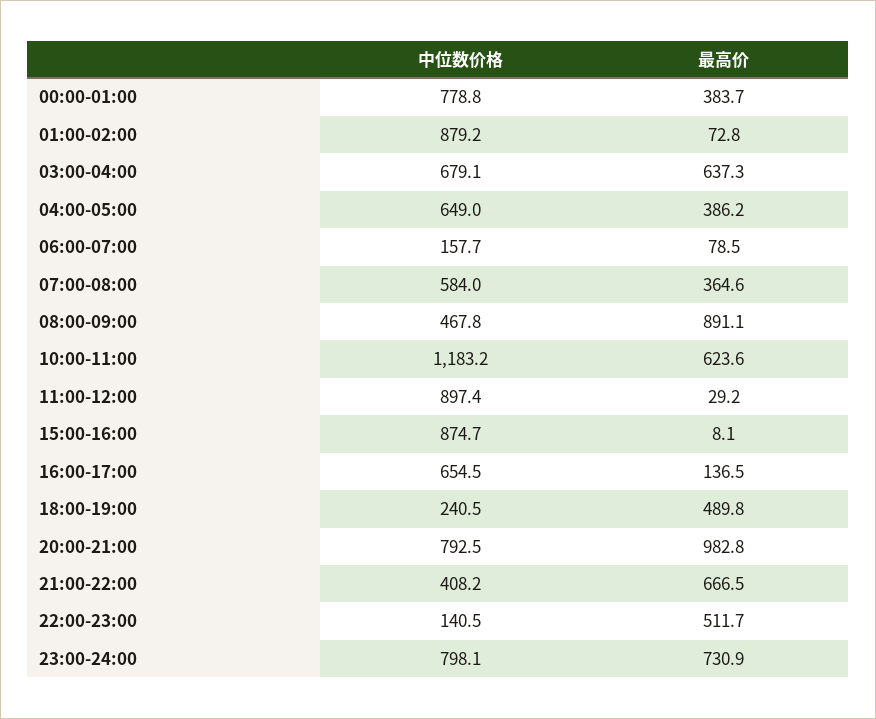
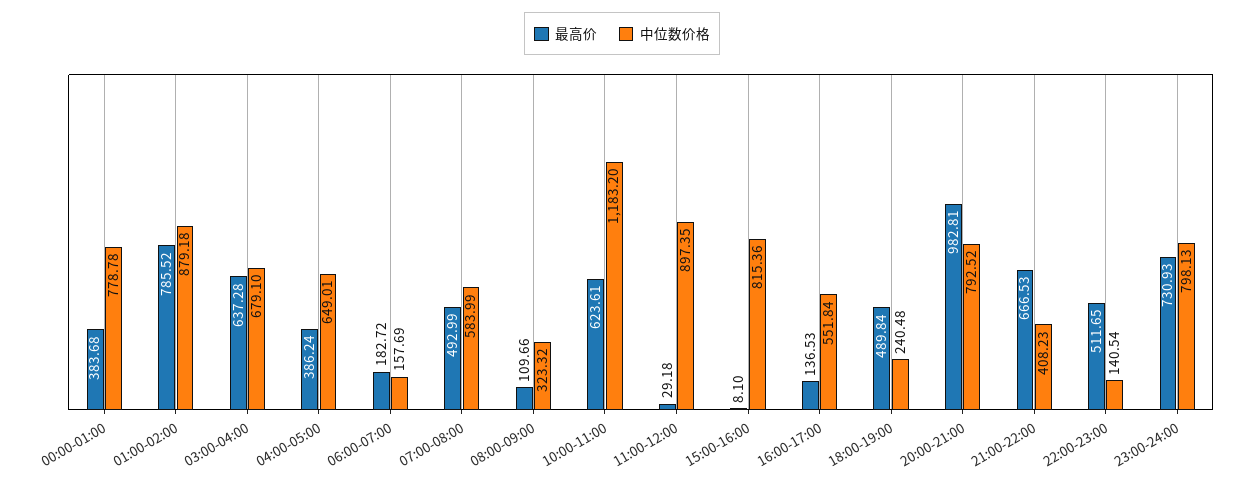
  {
    "中位数价格": {
      "00:00-01:00": 778.78,
      "01:00-02:00": 879.18,
      "03:00-04:00": 679.1,
      "04:00-05:00": 649.01,
      "06:00-07:00": 157.69,
      "07:00-08:00": 583.99,
-     "08:00-09:00": 467.8,
+     "08:00-09:00": 323.32,
      "10:00-11:00": 1183.2,
      "11:00-12:00": 897.35,
-     "15:00-16:00": 874.7,
+     "15:00-16:00": 815.36,
-     "16:00-17:00": 654.5,
+     "16:00-17:00": 551.84,
      "18:00-19:00": 240.48,
      "20:00-21:00": 792.52,
      "21:00-22:00": 408.23,
      "22:00-23:00": 140.54,
      "23:00-24:00": 798.13
    },
    "最高价": {
      "00:00-01:00": 383.68,
-     "01:00-02:00": 72.8,
+     "01:00-02:00": 785.52,
      "03:00-04:00": 637.28,
      "04:00-05:00": 386.24,
-     "06:00-07:00": 78.5,
+     "06:00-07:00": 182.72,
-     "07:00-08:00": 364.6,
+     "07:00-08:00": 492.99,
-     "08:00-09:00": 891.1,
+     "08:00-09:00": 109.66,
      "10:00-11:00": 623.61,
      "11:00-12:00": 29.18,
      "15:00-16:00": 8.1,
      "16:00-17:00": 136.53,
      "18:00-19:00": 489.84,
      "20:00-21:00": 982.81,
      "21:00-22:00": 666.53,
      "22:00-23:00": 511.65,
      "23:00-24:00": 730.93
    }
  }

